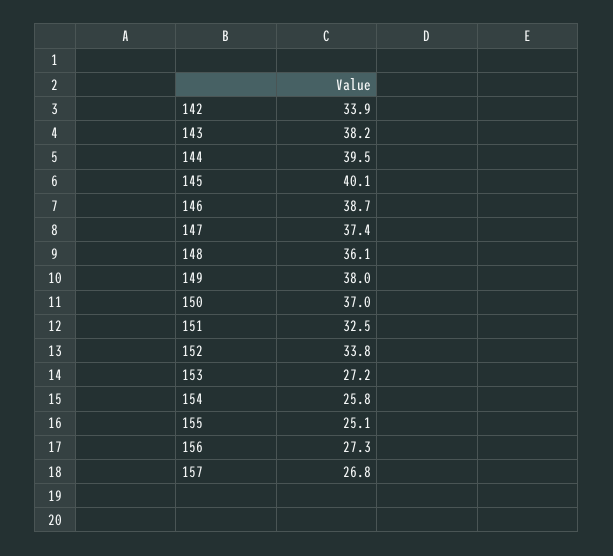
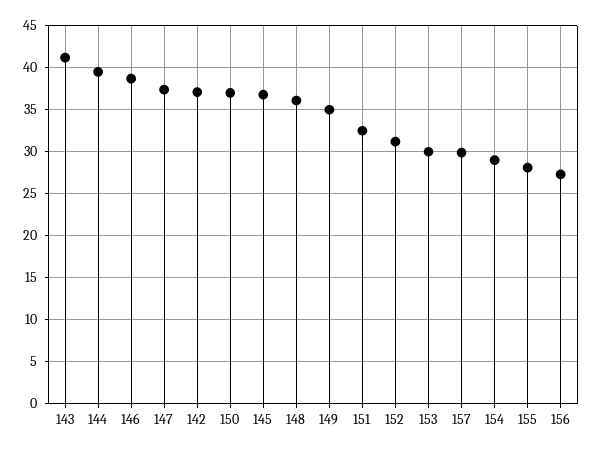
  {
-   "142": 33.9,
+   "142": 37,
-   "143": 38.2,
+   "143": 41,
    "144": 39.5,
-   "145": 40.1,
+   "145": 37,
    "146": 38.7,
    "147": 37.4,
    "148": 36.1,
-   "149": 38,
+   "149": 35,
    "150": 37,
    "151": 32.5,
-   "152": 33.8,
+   "152": 31,
-   "153": 27.2,
+   "153": 30,
-   "154": 25.8,
+   "154": 29,
-   "155": 25.1,
+   "155": 28,
    "156": 27.3,
-   "157": 26.8
+   "157": 30
  }

